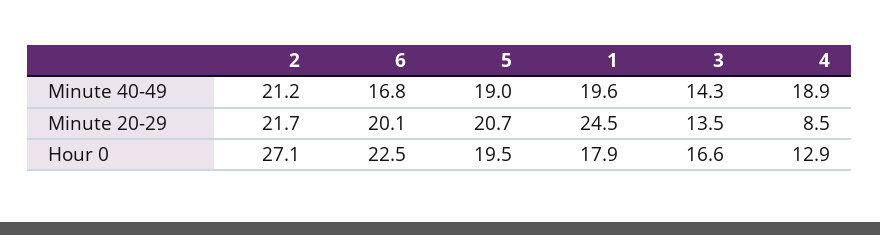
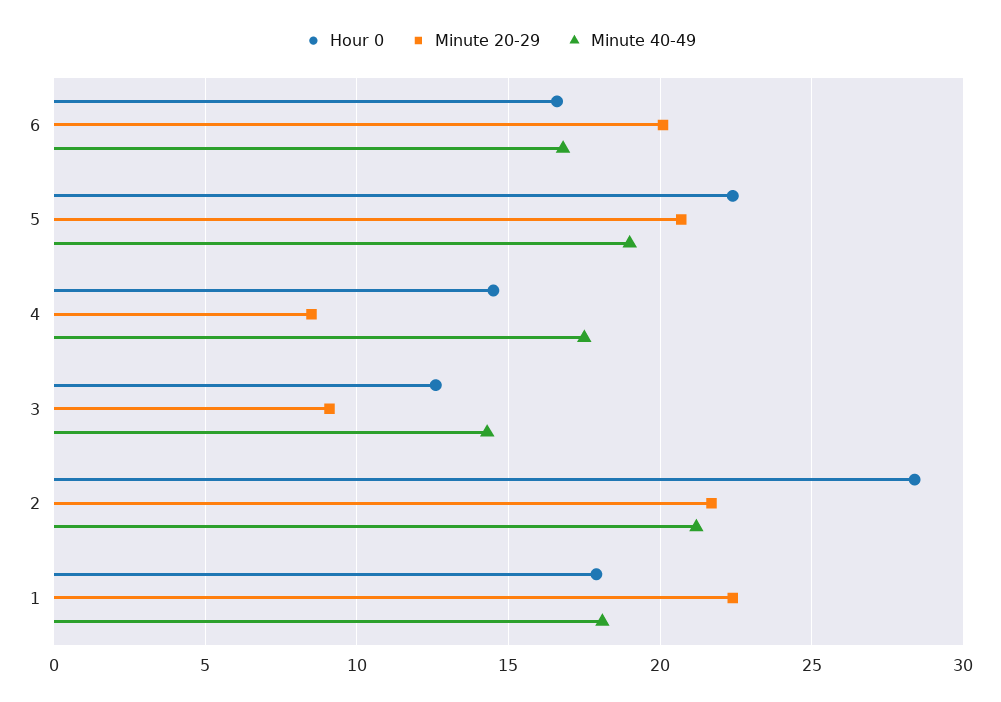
  {
    "Minute 40-49": {
      "2": 21.2,
      "6": 16.8,
      "5": 19,
-     "1": 19.6,
+     "1": 18,
      "3": 14.3,
-     "4": 18.9
+     "4": 17.5
    },
    "Minute 20-29": {
      "2": 21.7,
      "6": 20.1,
      "5": 20.7,
-     "1": 24.5,
+     "1": 22.5,
-     "3": 13.5,
+     "3": 9,
      "4": 8.5
    },
    "Hour 0": {
-     "2": 27.1,
+     "2": 28.5,
-     "6": 22.5,
+     "6": 16.5,
-     "5": 19.5,
+     "5": 22.5,
      "1": 17.9,
-     "3": 16.6,
+     "3": 12.5,
-     "4": 12.9
+     "4": 14.5
    }
  }

